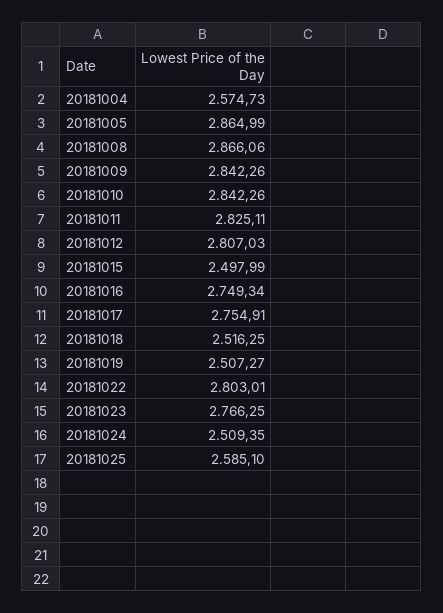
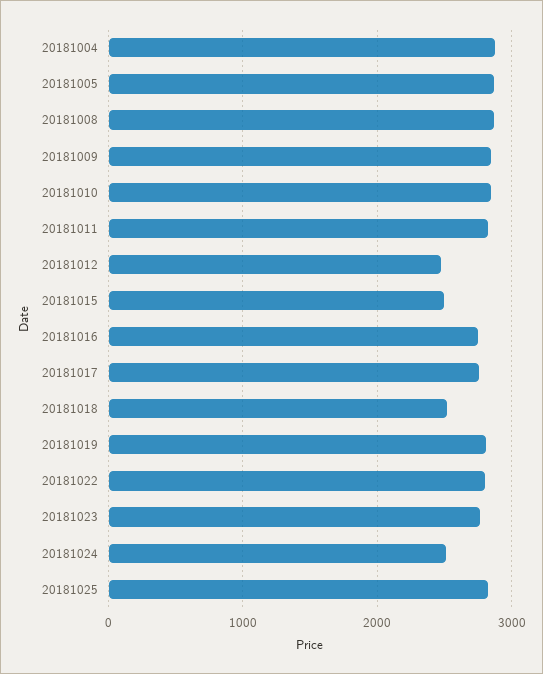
  {
-   "20181004": 2574.73,
+   "20181004": 2900,
    "20181005": 2864.99,
    "20181008": 2866.06,
    "20181009": 2842.26,
    "20181010": 2842.26,
    "20181011": 2825.11,
-   "20181012": 2807.03,
+   "20181012": 2500,
    "20181015": 2497.99,
    "20181016": 2749.34,
    "20181017": 2754.91,
    "20181018": 2516.25,
-   "20181019": 2507.27,
+   "20181019": 2800,
    "20181022": 2803.01,
    "20181023": 2766.25,
    "20181024": 2509.35,
-   "20181025": 2585.1
+   "20181025": 2800
  }

